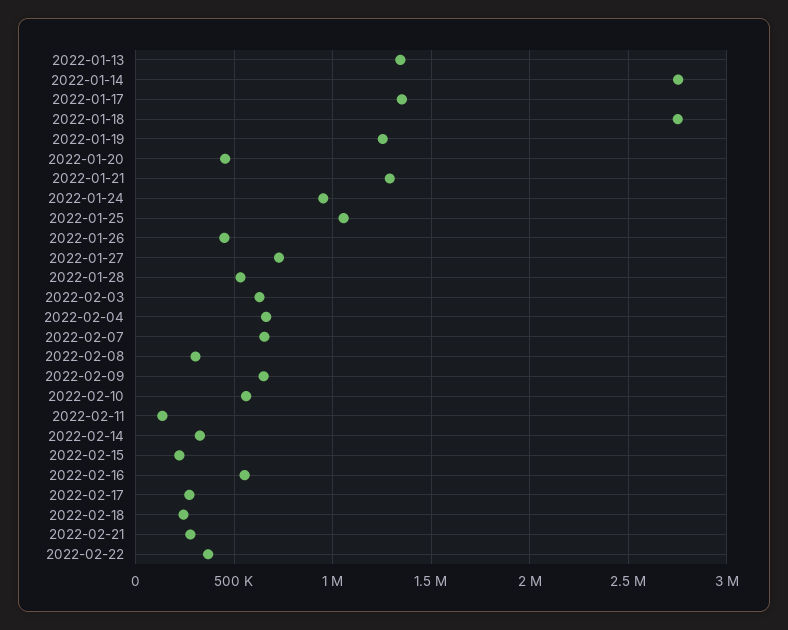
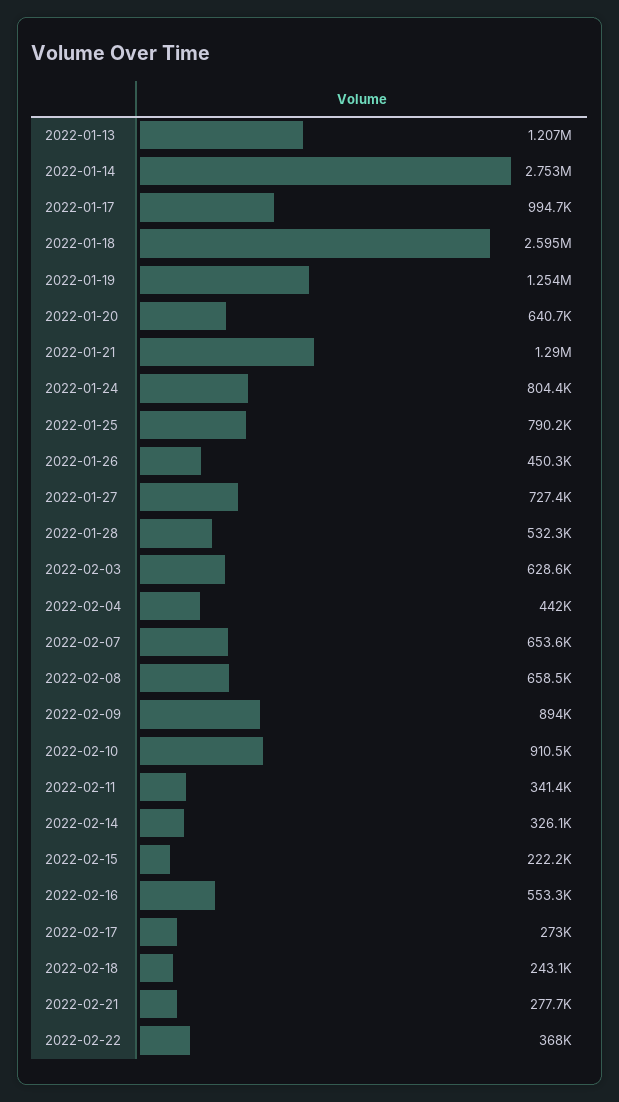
  {
-   "2022-01-13": 1350000,
+   "2022-01-13": 1207000,
    "2022-01-14": 2753000,
-   "2022-01-17": 1350000,
+   "2022-01-17": 994700,
-   "2022-01-18": 2750000,
+   "2022-01-18": 2595000,
    "2022-01-19": 1254000,
-   "2022-01-20": 450000,
+   "2022-01-20": 640700,
    "2022-01-21": 1290000,
-   "2022-01-24": 950000,
+   "2022-01-24": 804400,
-   "2022-01-25": 1050000,
+   "2022-01-25": 790200,
    "2022-01-26": 450300,
    "2022-01-27": 727400,
    "2022-01-28": 532300,
    "2022-02-03": 628600,
-   "2022-02-04": 650000,
+   "2022-02-04": 442000,
    "2022-02-07": 653600,
-   "2022-02-08": 300000,
+   "2022-02-08": 658500,
-   "2022-02-09": 650000,
+   "2022-02-09": 894000,
-   "2022-02-10": 550000,
+   "2022-02-10": 910500,
-   "2022-02-11": 150000,
+   "2022-02-11": 341400,
    "2022-02-14": 326100,
    "2022-02-15": 222200,
    "2022-02-16": 553300,
    "2022-02-17": 273000,
    "2022-02-18": 243100,
    "2022-02-21": 277700,
    "2022-02-22": 368000
  }

